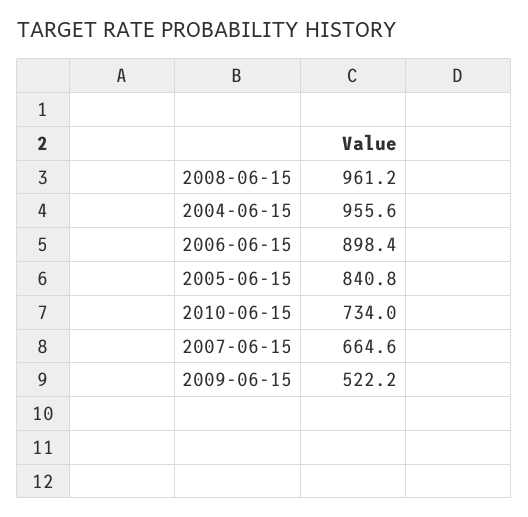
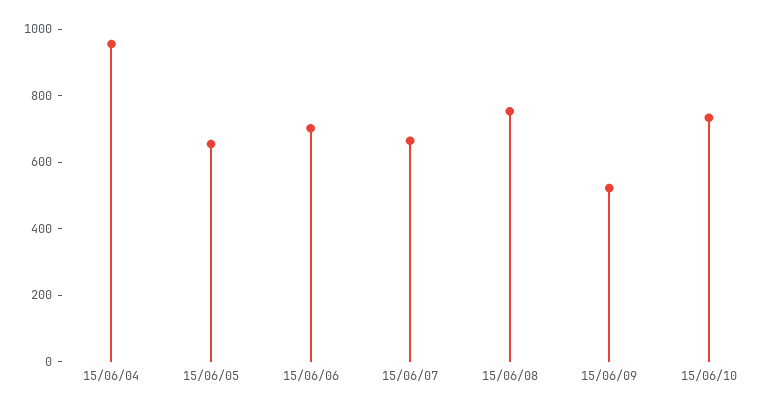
  {
-   "2008-06-15": 961.2,
+   "2008-06-15": 750,
    "2004-06-15": 955.6,
-   "2006-06-15": 898.4,
+   "2006-06-15": 700,
-   "2005-06-15": 840.8,
+   "2005-06-15": 650,
    "2010-06-15": 734,
    "2007-06-15": 664.6,
    "2009-06-15": 522.2
  }

